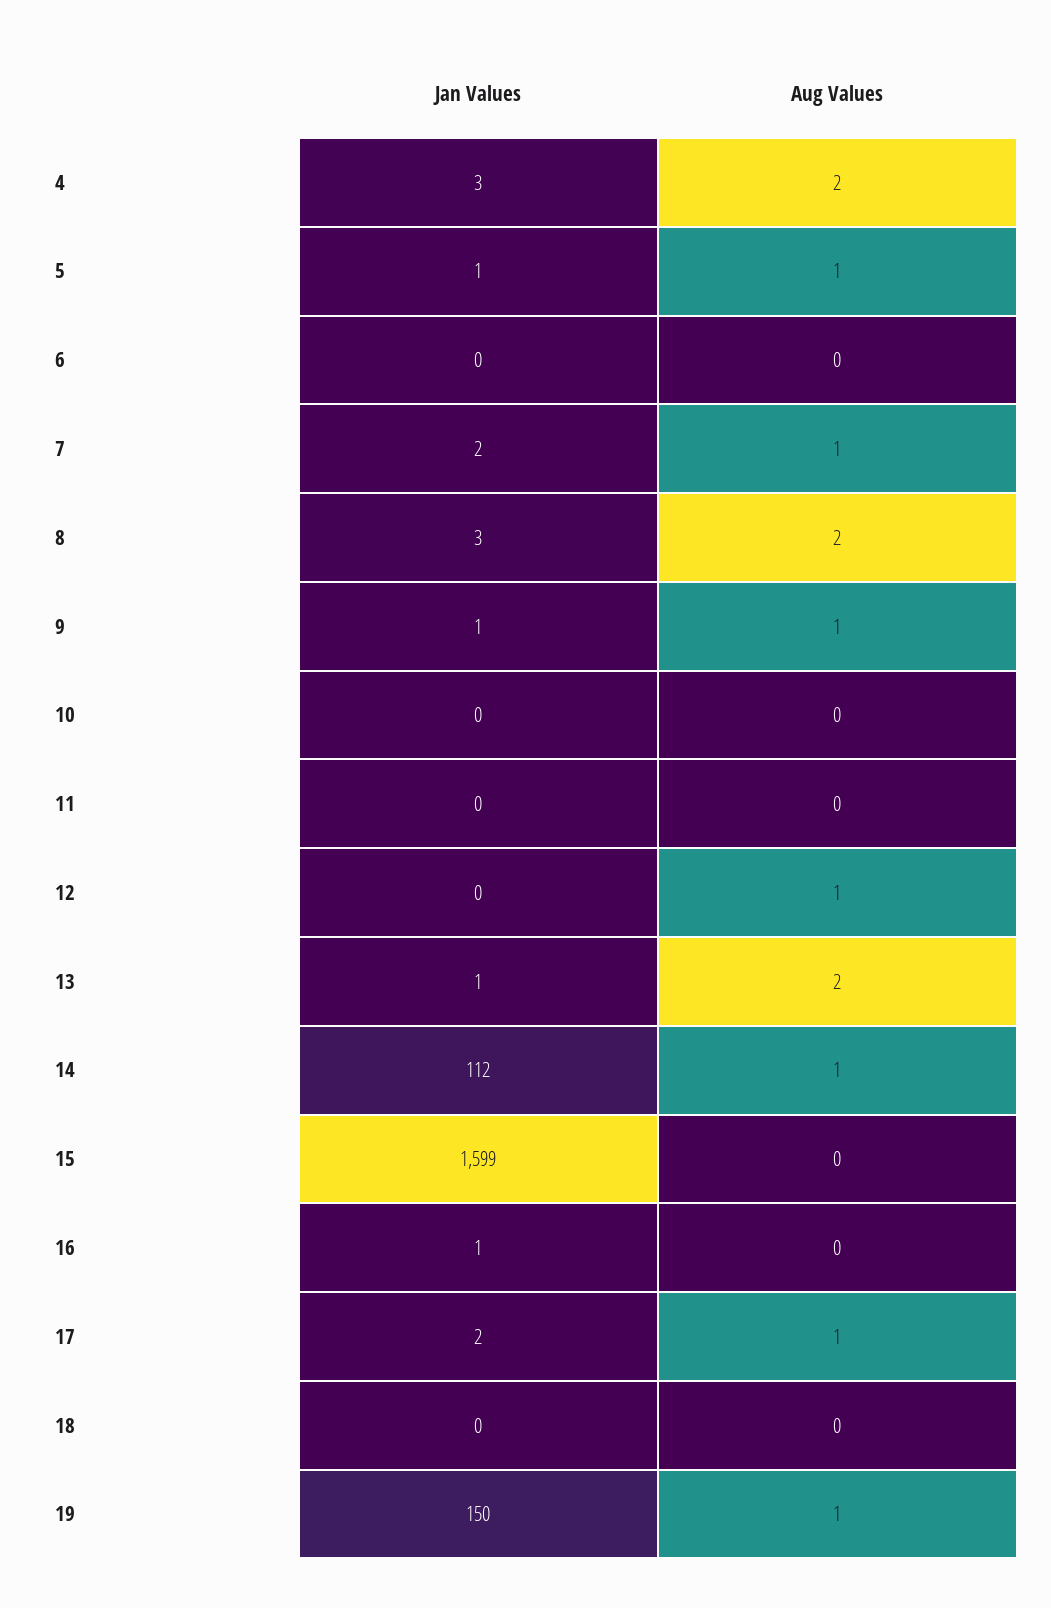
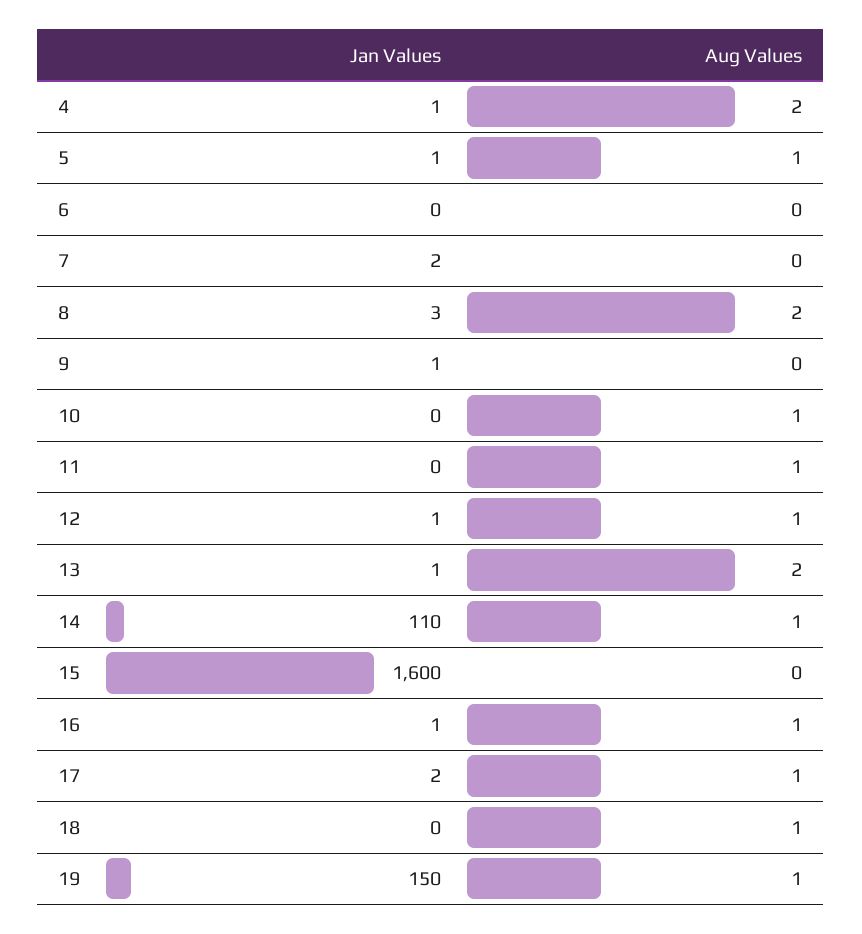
  {
    "Jan Values": {
-     "4": 3,
+     "4": 1,
      "5": 1,
      "6": 0,
      "7": 2,
      "8": 3,
      "9": 1,
      "10": 0,
      "11": 0,
-     "12": 0,
+     "12": 1,
      "13": 1,
-     "14": 112,
+     "14": 110,
-     "15": 1599,
+     "15": 1600,
      "16": 1,
      "17": 2,
      "18": 0,
      "19": 150
    },
    "Aug Values": {
      "4": 2,
      "5": 1,
      "6": 0,
-     "7": 1,
+     "7": 0,
      "8": 2,
-     "9": 1,
+     "9": 0,
-     "10": 0,
+     "10": 1,
-     "11": 0,
+     "11": 1,
      "12": 1,
      "13": 2,
      "14": 1,
      "15": 0,
-     "16": 0,
+     "16": 1,
      "17": 1,
-     "18": 0,
+     "18": 1,
      "19": 1
    }
  }

